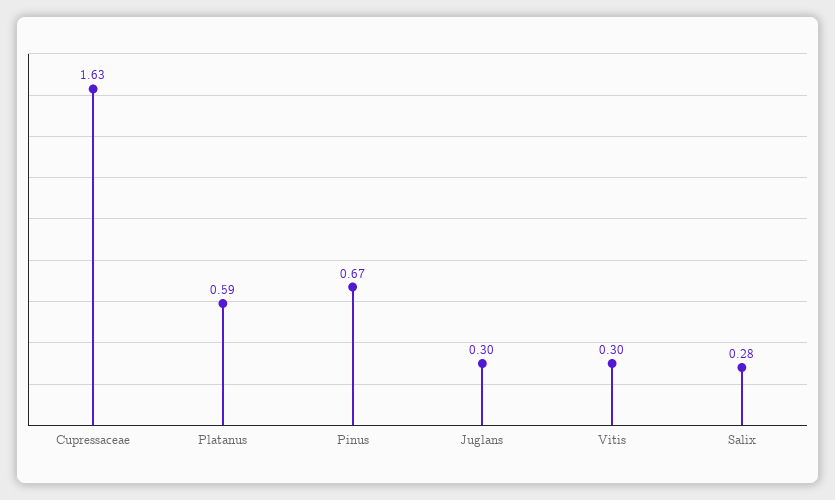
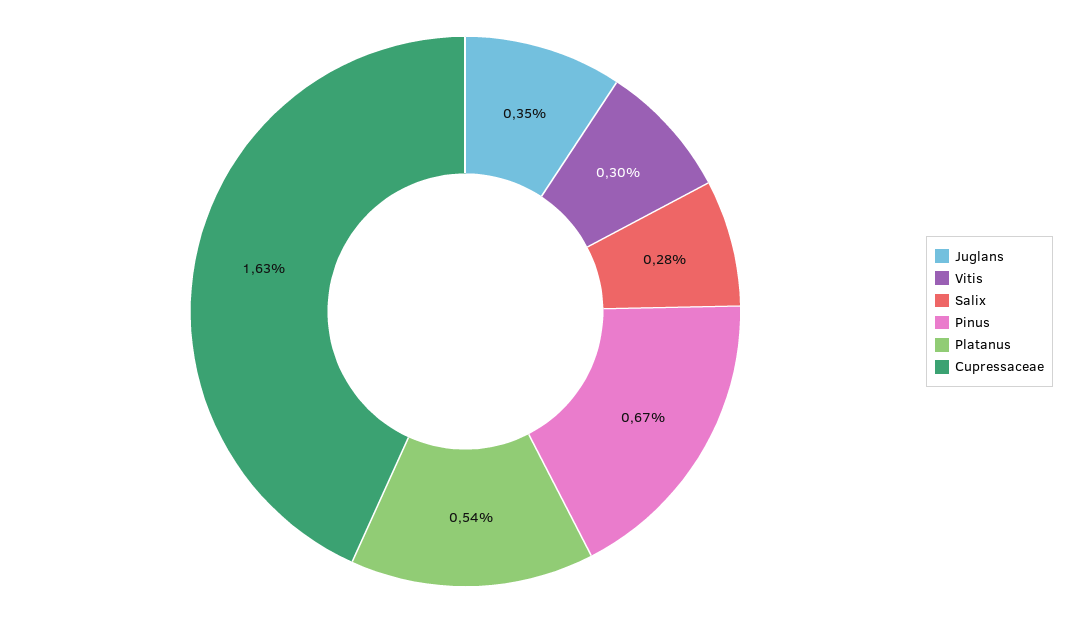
  {
    "Cupressaceae": 1.63,
-   "Platanus": 0.59,
+   "Platanus": 0.54,
    "Pinus": 0.67,
-   "Juglans": 0.3,
+   "Juglans": 0.35,
    "Vitis": 0.3,
    "Salix": 0.28
  }

